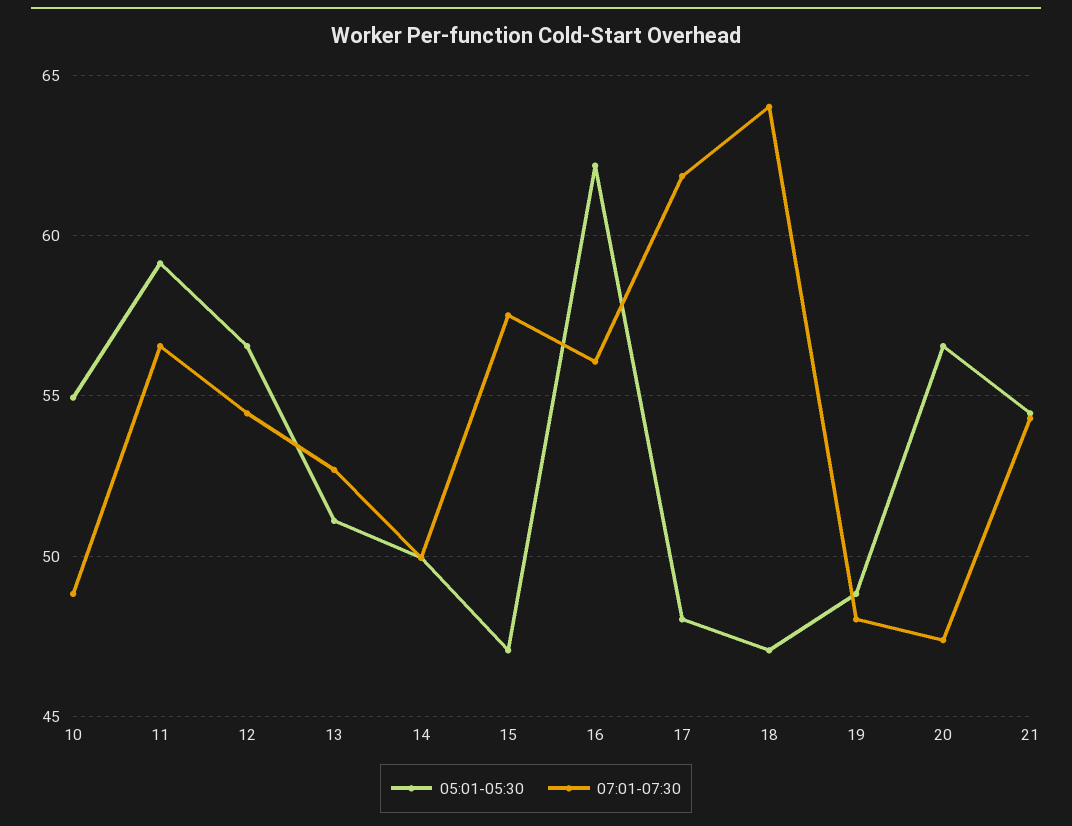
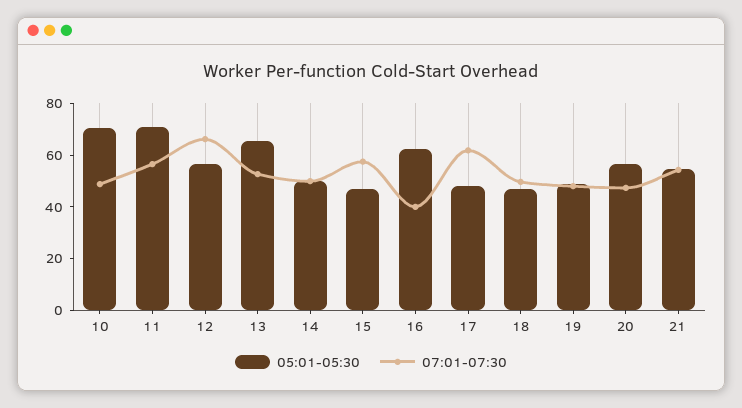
  {
    "05:01-05:30": {
-     "10": 55,
+     "10": 70,
-     "11": 59,
+     "11": 70,
      "12": 56.5,
-     "13": 51,
+     "13": 65,
      "14": 50,
      "15": 47,
      "16": 62,
      "17": 48,
      "18": 47,
      "19": 49,
      "20": 56.5,
      "21": 54.5
    },
    "07:01-07:30": {
      "10": 49,
      "11": 56.5,
-     "12": 54.5,
+     "12": 65,
      "13": 52.5,
      "14": 50,
      "15": 57.5,
-     "16": 56,
+     "16": 40,
      "17": 62,
-     "18": 64,
+     "18": 50,
      "19": 48,
      "20": 47.5,
      "21": 54.5
    }
  }

